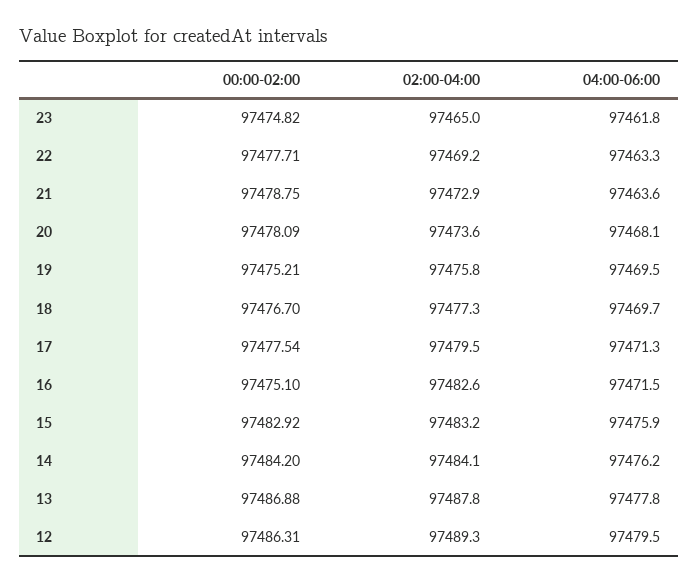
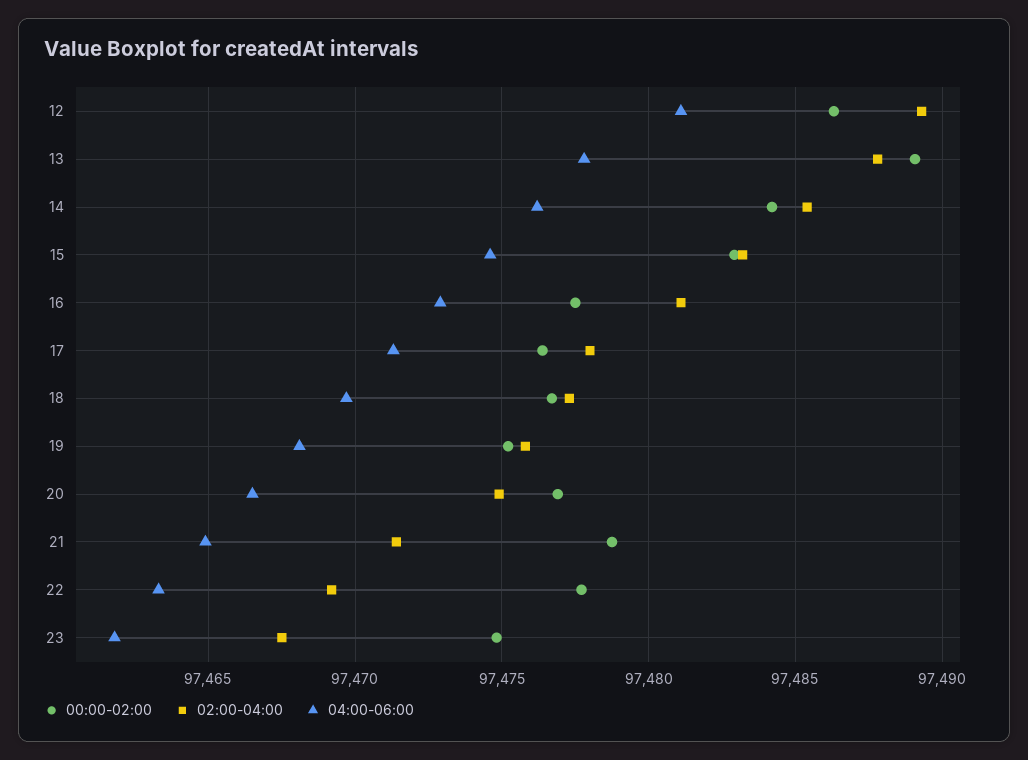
  {
    "00:00-02:00": {
      "23": 97474.82,
      "22": 97477.71,
      "21": 97478.75,
-     "20": 97478.09,
+     "20": 97477,
      "19": 97475.21,
      "18": 97476.7,
-     "17": 97477.54,
+     "17": 97476.5,
-     "16": 97475.1,
+     "16": 97477.5,
      "15": 97482.92,
      "14": 97484.2,
-     "13": 97486.88,
+     "13": 97489,
      "12": 97486.31
    },
    "02:00-04:00": {
-     "23": 97465,
+     "23": 97467.5,
      "22": 97469.2,
-     "21": 97472.9,
+     "21": 97471.5,
-     "20": 97473.6,
+     "20": 97475,
      "19": 97475.8,
      "18": 97477.3,
-     "17": 97479.5,
+     "17": 97478,
-     "16": 97482.6,
+     "16": 97481,
      "15": 97483.2,
-     "14": 97484.1,
+     "14": 97485.5,
      "13": 97487.8,
      "12": 97489.3
    },
    "04:00-06:00": {
      "23": 97461.8,
      "22": 97463.3,
-     "21": 97463.6,
+     "21": 97465,
-     "20": 97468.1,
+     "20": 97466.5,
-     "19": 97469.5,
+     "19": 97468,
      "18": 97469.7,
      "17": 97471.3,
-     "16": 97471.5,
+     "16": 97473,
-     "15": 97475.9,
+     "15": 97474.5,
      "14": 97476.2,
      "13": 97477.8,
-     "12": 97479.5
+     "12": 97481
    }
  }

